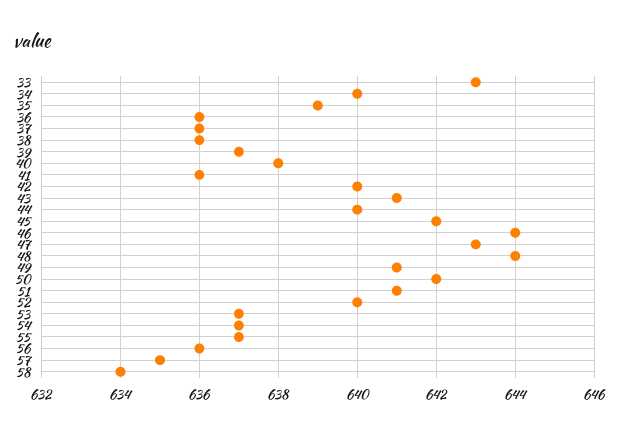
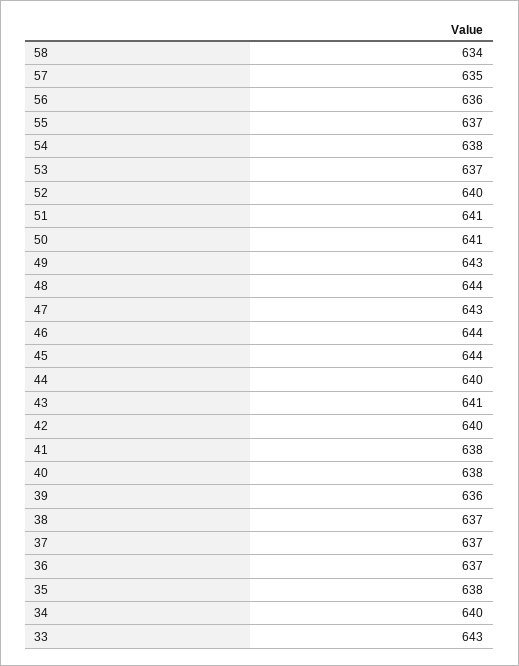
  {
    "33": 643,
    "34": 640,
-   "35": 639,
+   "35": 638,
-   "36": 636,
+   "36": 637,
-   "37": 636,
+   "37": 637,
-   "38": 636,
+   "38": 637,
-   "39": 637,
+   "39": 636,
    "40": 638,
-   "41": 636,
+   "41": 638,
    "42": 640,
    "43": 641,
    "44": 640,
-   "45": 642,
+   "45": 644,
    "46": 644,
    "47": 643,
    "48": 644,
-   "49": 641,
+   "49": 643,
-   "50": 642,
+   "50": 641,
    "51": 641,
    "52": 640,
    "53": 637,
-   "54": 637,
+   "54": 638,
    "55": 637,
    "56": 636,
    "57": 635,
    "58": 634
  }

